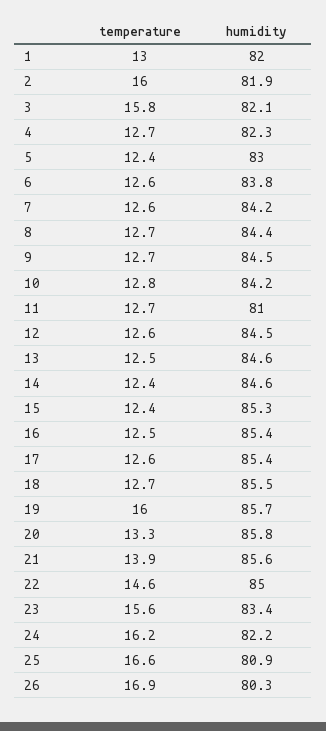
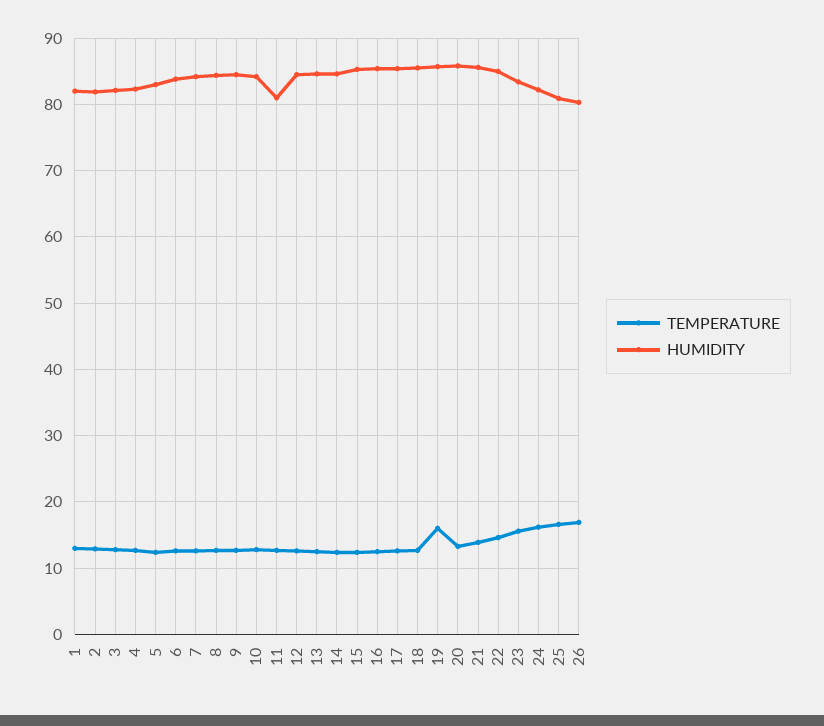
  {
    "temperature": {
      "1": 13,
-     "2": 16,
+     "2": 13,
-     "3": 15.8,
+     "3": 13,
      "4": 12.7,
      "5": 12.4,
      "6": 12.6,
      "7": 12.6,
      "8": 12.7,
      "9": 12.7,
      "10": 12.8,
      "11": 12.7,
      "12": 12.6,
      "13": 12.5,
      "14": 12.4,
      "15": 12.4,
      "16": 12.5,
      "17": 12.6,
      "18": 12.7,
      "19": 16,
      "20": 13.3,
      "21": 13.9,
      "22": 14.6,
      "23": 15.6,
      "24": 16.2,
      "25": 16.6,
      "26": 16.9
    },
    "humidity": {
      "1": 82,
      "2": 81.9,
      "3": 82.1,
      "4": 82.3,
      "5": 83,
      "6": 83.8,
      "7": 84.2,
      "8": 84.4,
      "9": 84.5,
      "10": 84.2,
      "11": 81,
      "12": 84.5,
      "13": 84.6,
      "14": 84.6,
      "15": 85.3,
      "16": 85.4,
      "17": 85.4,
      "18": 85.5,
      "19": 85.7,
      "20": 85.8,
      "21": 85.6,
      "22": 85,
      "23": 83.4,
      "24": 82.2,
      "25": 80.9,
      "26": 80.3
    }
  }

